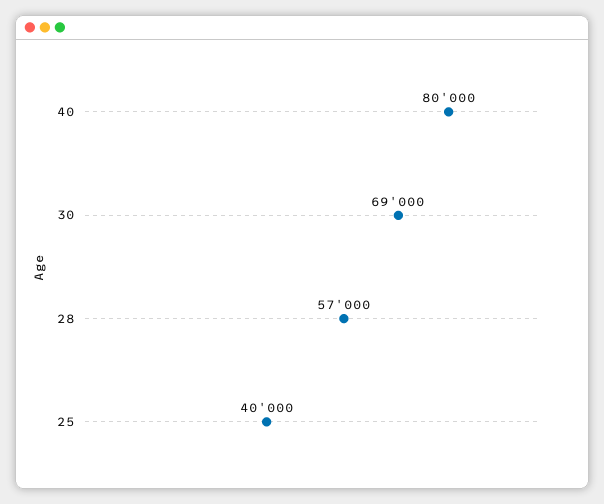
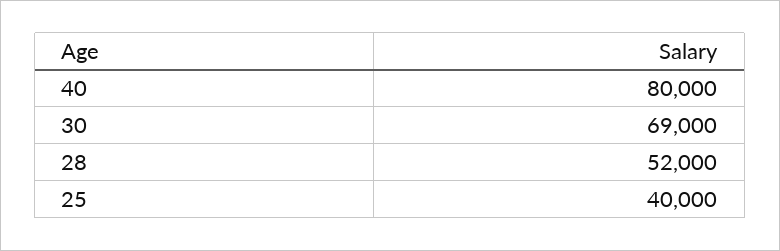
  {
    "40": 80000,
    "30": 69000,
-   "28": 57000,
+   "28": 52000,
    "25": 40000
  }

